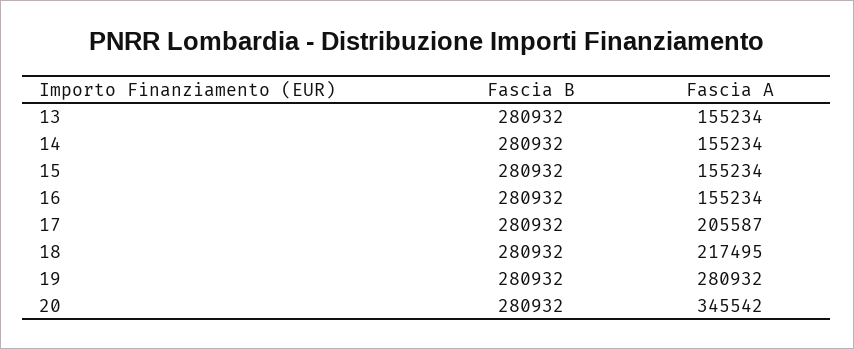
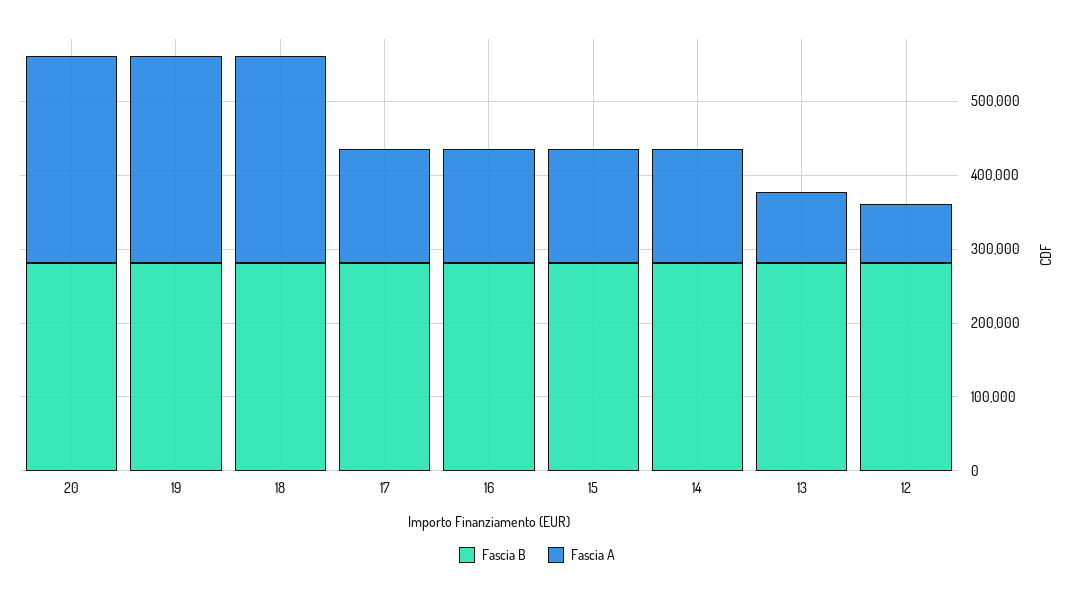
  {
    "Fascia B": {
      "13": 280932,
      "14": 280932,
      "15": 280932,
      "16": 280932,
      "17": 280932,
      "18": 280932,
      "19": 280932,
-     "20": 280932
+     "20": 280932,
+     "12": 280000
    },
    "Fascia A": {
-     "13": 155234,
+     "13": 100000,
      "14": 155234,
      "15": 155234,
      "16": 155234,
-     "17": 205587,
+     "17": 160000,
-     "18": 217495,
+     "18": 280000,
      "19": 280932,
-     "20": 345542
+     "20": 280000,
+     "12": 80000
    }
  }

